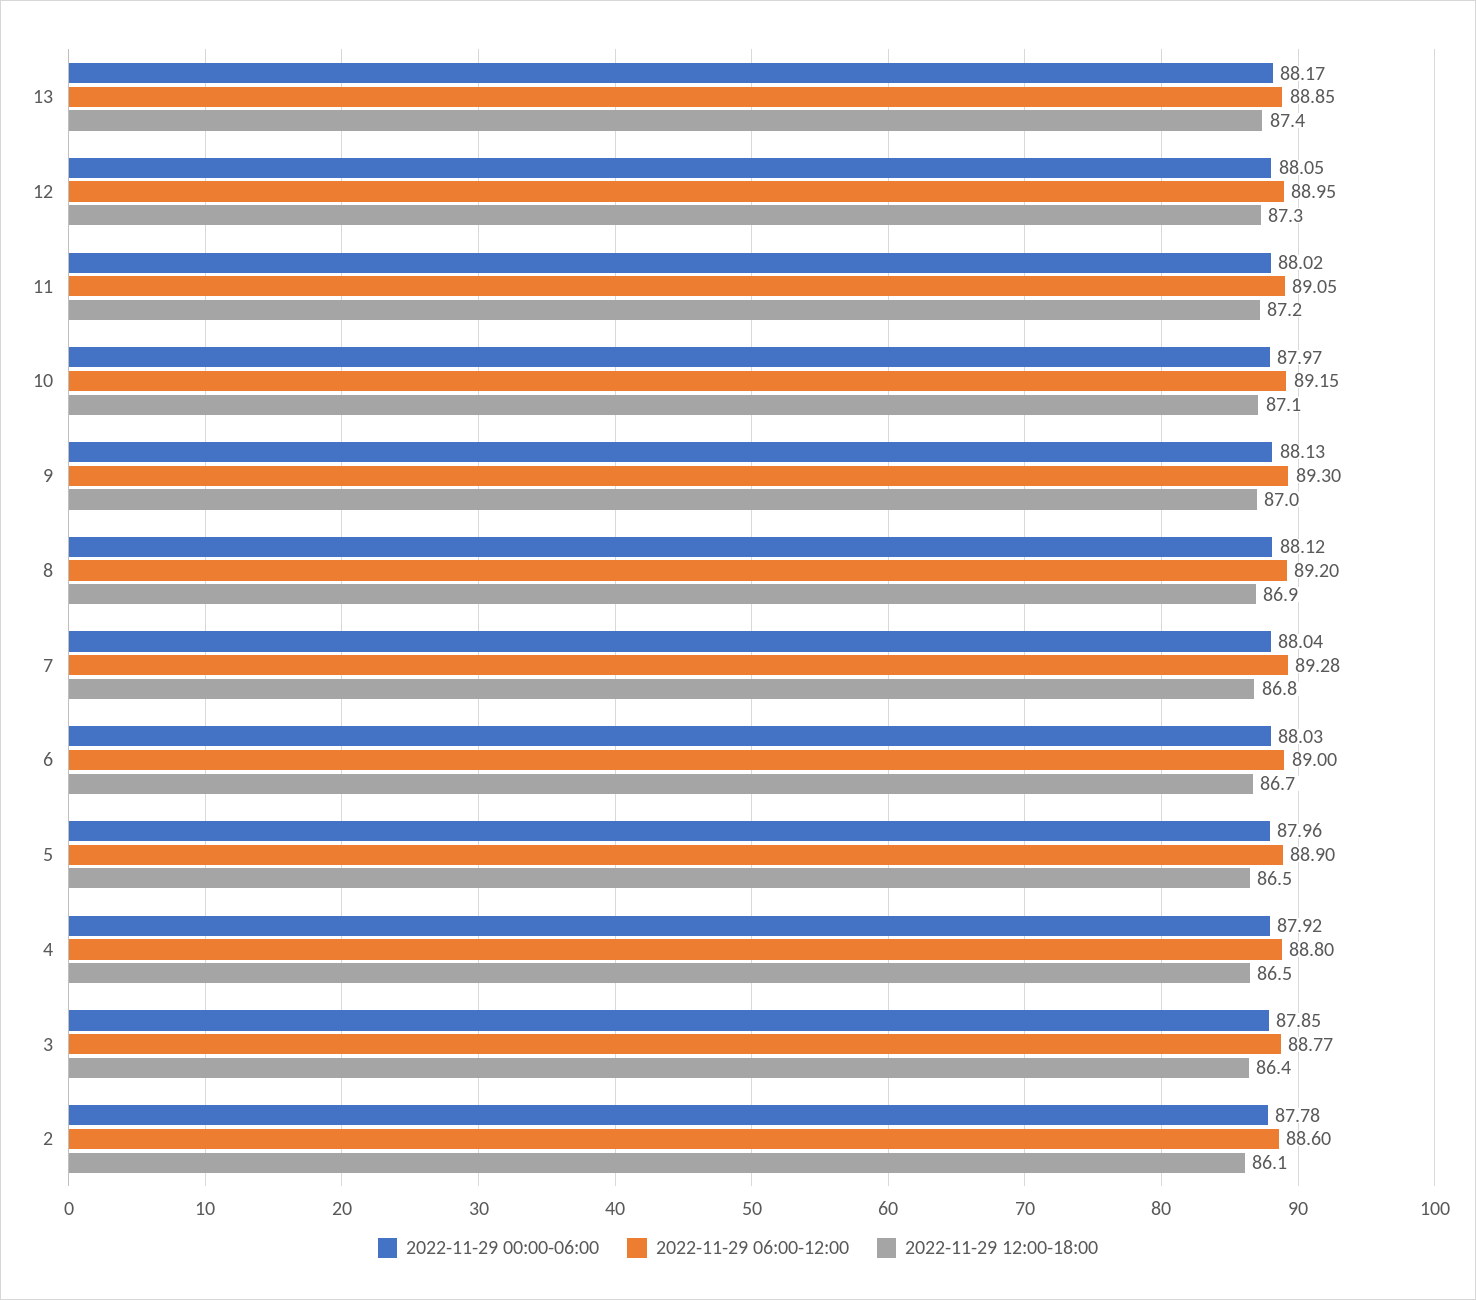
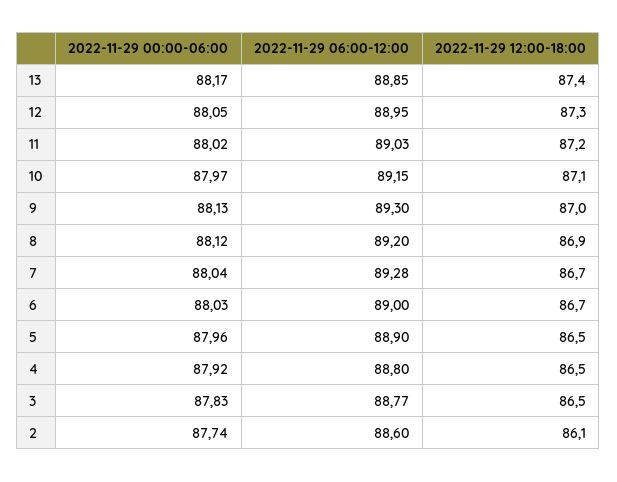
  {
    "2022-11-29 00:00-06:00": {
      "13": 88.17,
      "12": 88.05,
      "11": 88.02,
      "10": 87.97,
      "9": 88.13,
      "8": 88.12,
      "7": 88.04,
      "6": 88.03,
      "5": 87.96,
      "4": 87.92,
-     "3": 87.85,
+     "3": 87.83,
-     "2": 87.78
+     "2": 87.74
    },
    "2022-11-29 06:00-12:00": {
      "13": 88.85,
      "12": 88.95,
-     "11": 89.05,
+     "11": 89.03,
      "10": 89.15,
      "9": 89.3,
      "8": 89.2,
      "7": 89.28,
      "6": 89,
      "5": 88.9,
      "4": 88.8,
      "3": 88.77,
      "2": 88.6
    },
    "2022-11-29 12:00-18:00": {
      "13": 87.4,
      "12": 87.3,
      "11": 87.2,
      "10": 87.1,
      "9": 87,
      "8": 86.9,
-     "7": 86.8,
+     "7": 86.7,
      "6": 86.7,
      "5": 86.5,
      "4": 86.5,
-     "3": 86.4,
+     "3": 86.5,
      "2": 86.1
    }
  }

